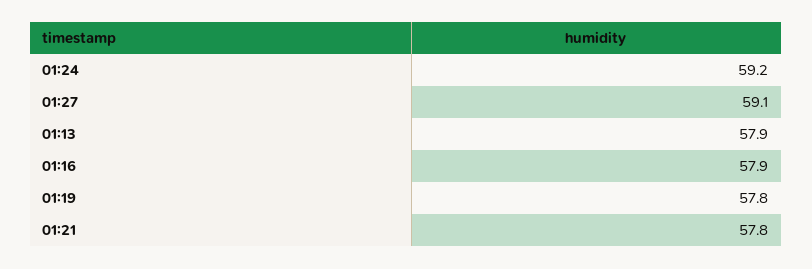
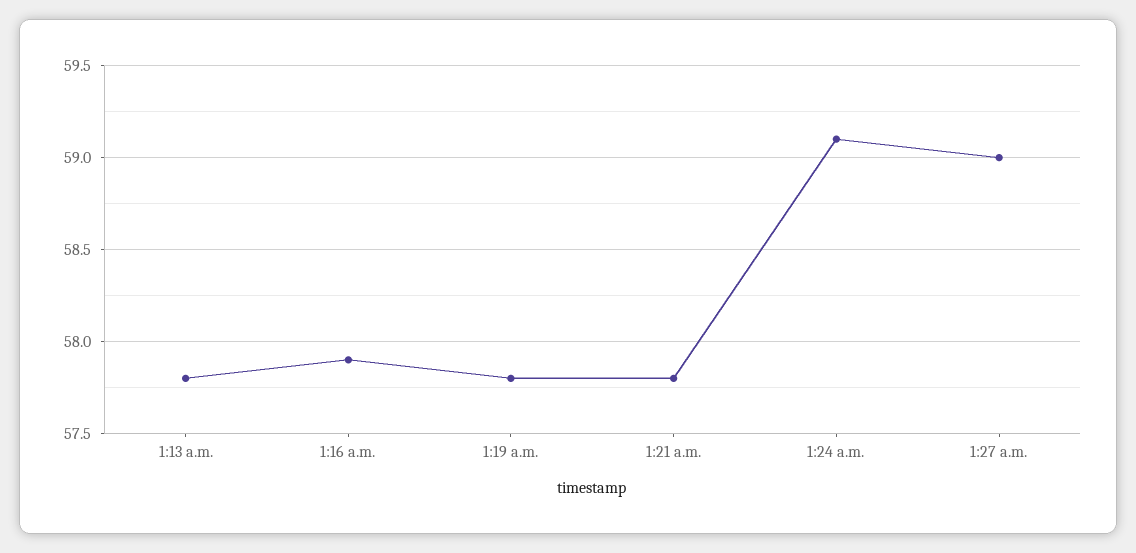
  {
-   "01:24": 59.2,
+   "01:24": 59.1,
-   "01:27": 59.1,
+   "01:27": 59,
-   "01:13": 57.9,
+   "01:13": 57.8,
    "01:16": 57.9,
    "01:19": 57.8,
    "01:21": 57.8
  }

